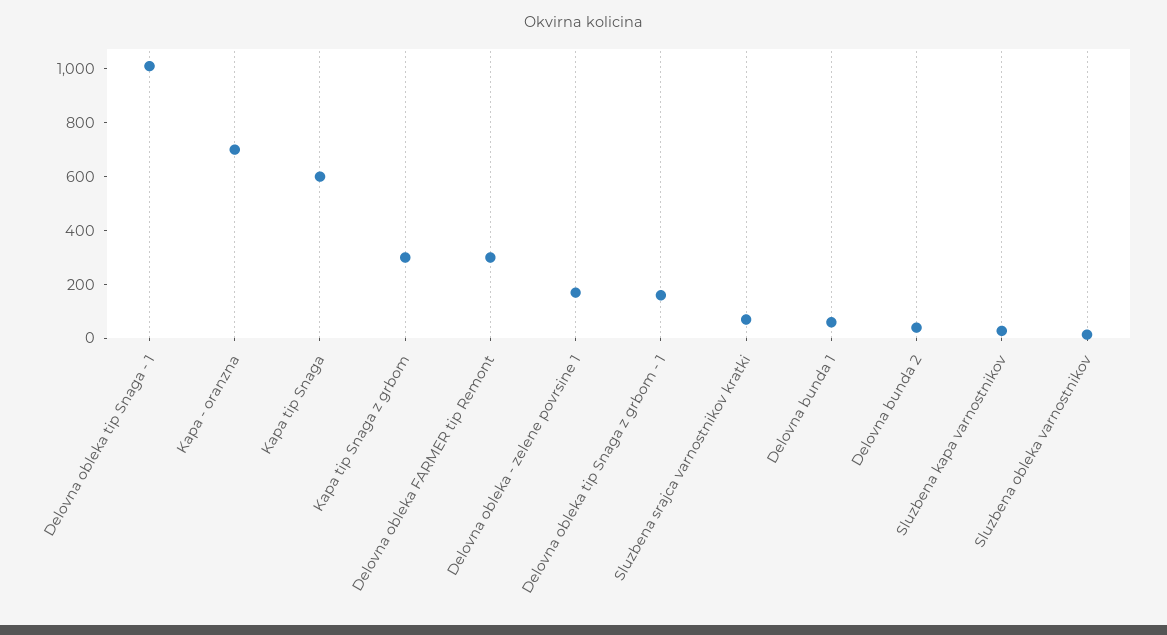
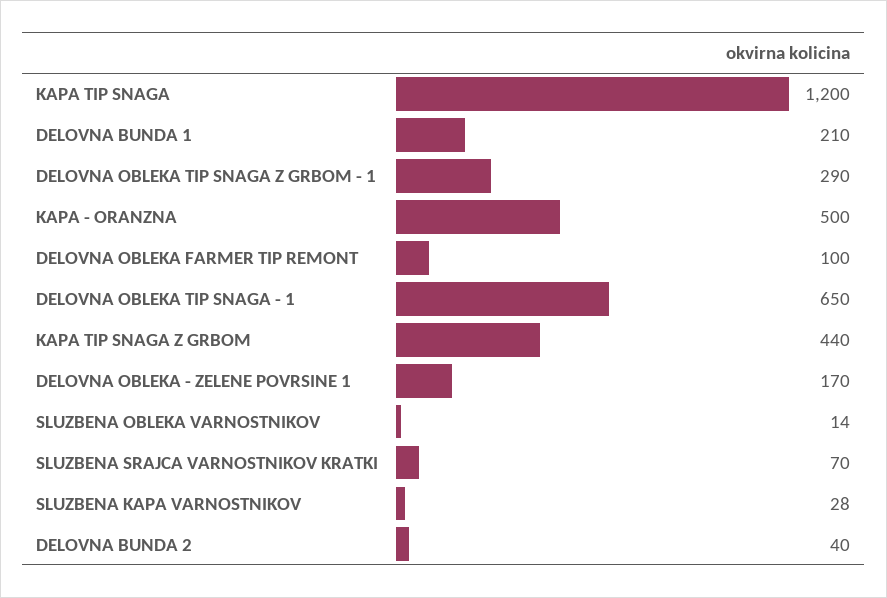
  {
-   "Delovna obleka tip Snaga - 1": 1000,
+   "Delovna obleka tip Snaga - 1": 650,
-   "Kapa - oranzna": 700,
+   "Kapa - oranzna": 500,
-   "Kapa tip Snaga": 600,
+   "Kapa tip Snaga": 1200,
-   "Kapa tip Snaga z grbom": 300,
+   "Kapa tip Snaga z grbom": 440,
-   "Delovna obleka FARMER tip Remont": 300,
+   "Delovna obleka FARMER tip Remont": 100,
    "Delovna obleka - zelene povrsine 1": 170,
-   "Delovna obleka tip Snaga z grbom - 1": 150,
+   "Delovna obleka tip Snaga z grbom - 1": 290,
    "Sluzbena srajca varnostnikov kratki": 70,
-   "Delovna bunda 1": 50,
+   "Delovna bunda 1": 210,
    "Delovna bunda 2": 40,
    "Sluzbena kapa varnostnikov": 28,
    "Sluzbena obleka varnostnikov": 14
  }

